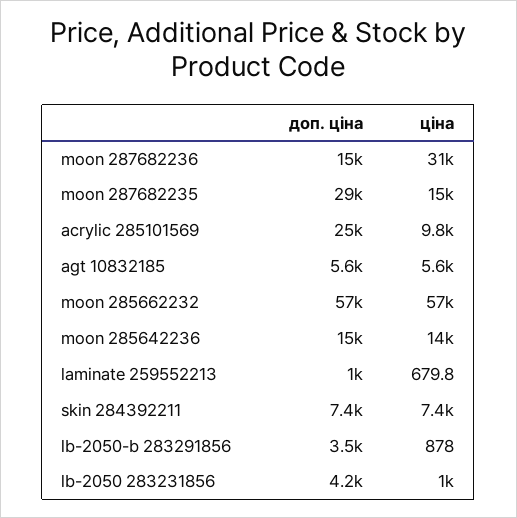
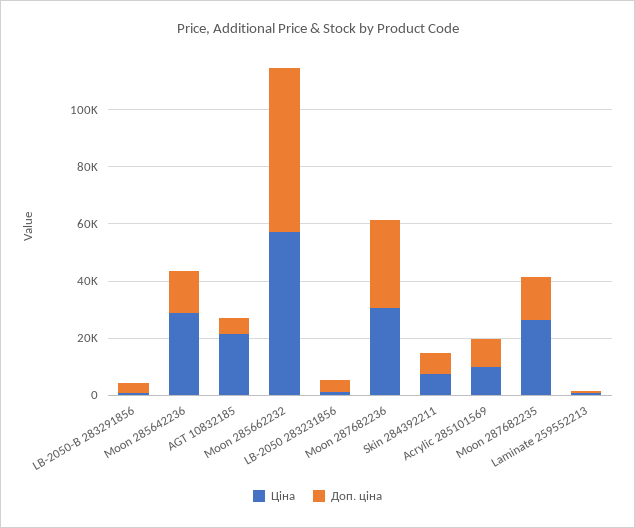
  {
    "доп. ціна": {
-     "moon 287682236": 15000,
+     "moon 287682236": 30000,
-     "moon 287682235": 29000,
+     "moon 287682235": 15000,
-     "acrylic 285101569": 25000,
+     "acrylic 285101569": 10000,
      "agt 10832185": 5600,
      "moon 285662232": 57000,
      "moon 285642236": 15000,
      "laminate 259552213": 1000,
      "skin 284392211": 7400,
      "lb-2050-b 283291856": 3500,
      "lb-2050 283231856": 4200
    },
    "ціна": {
      "moon 287682236": 31000,
-     "moon 287682235": 15000,
+     "moon 287682235": 25000,
      "acrylic 285101569": 9800,
-     "agt 10832185": 5600,
+     "agt 10832185": 20000,
      "moon 285662232": 57000,
-     "moon 285642236": 14000,
+     "moon 285642236": 30000,
      "laminate 259552213": 679.8,
      "skin 284392211": 7400,
      "lb-2050-b 283291856": 878,
      "lb-2050 283231856": 1000
    }
  }

